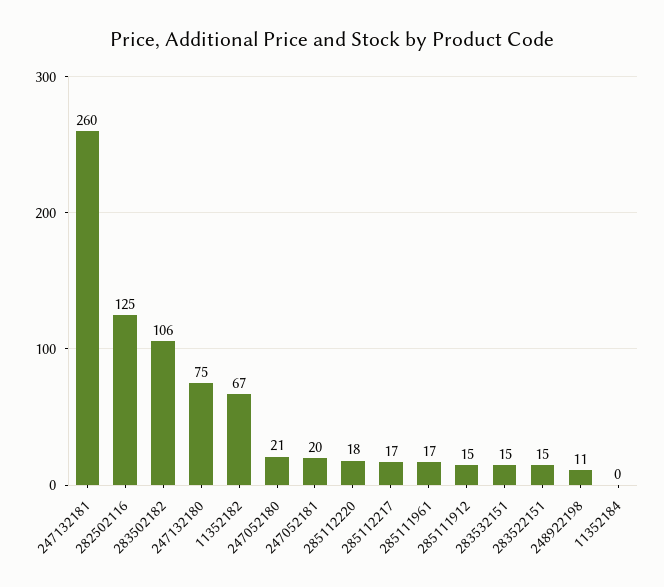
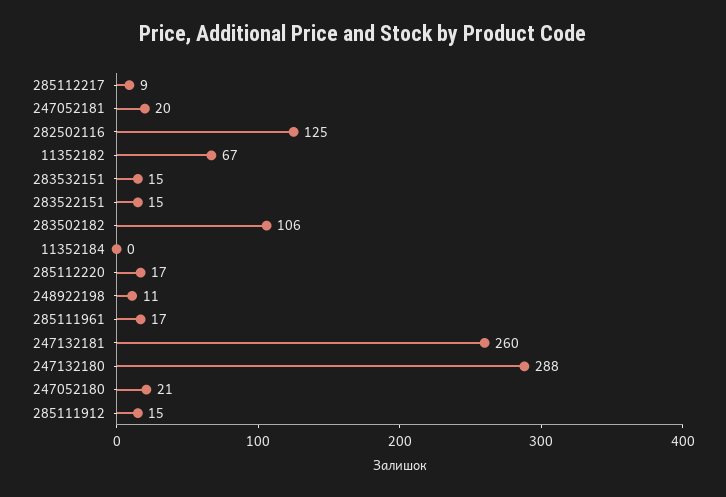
  {
    "247132181": 260,
    "282502116": 125,
    "283502182": 106,
-   "247132180": 75,
+   "247132180": 288,
    "11352182": 67,
    "247052180": 21,
    "247052181": 20,
-   "285112220": 18,
+   "285112220": 17,
-   "285112217": 17,
+   "285112217": 9,
    "285111961": 17,
    "285111912": 15,
    "283532151": 15,
    "283522151": 15,
    "248922198": 11,
    "11352184": 0
  }

